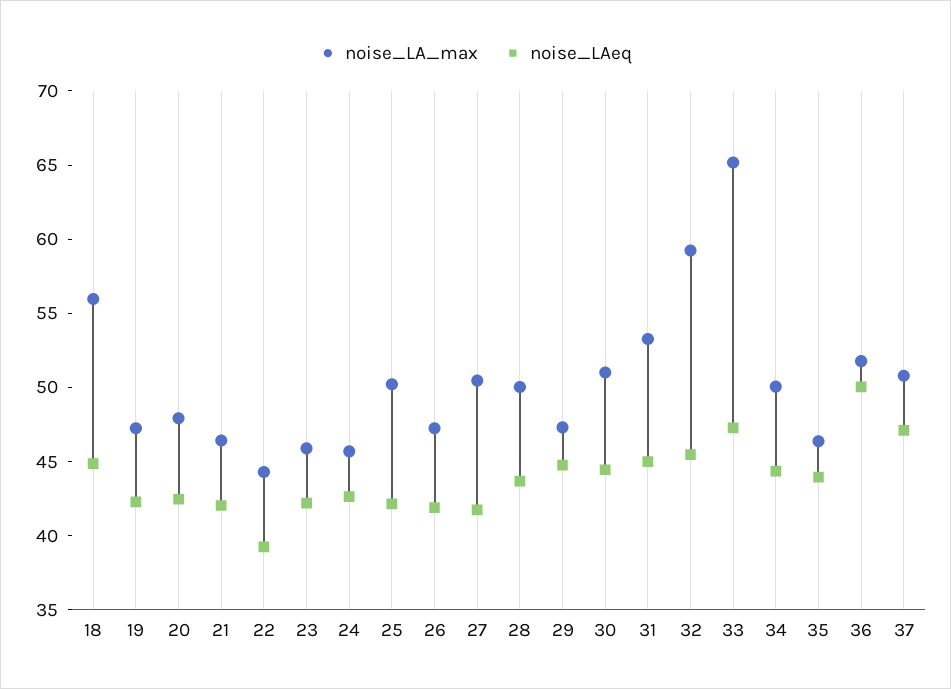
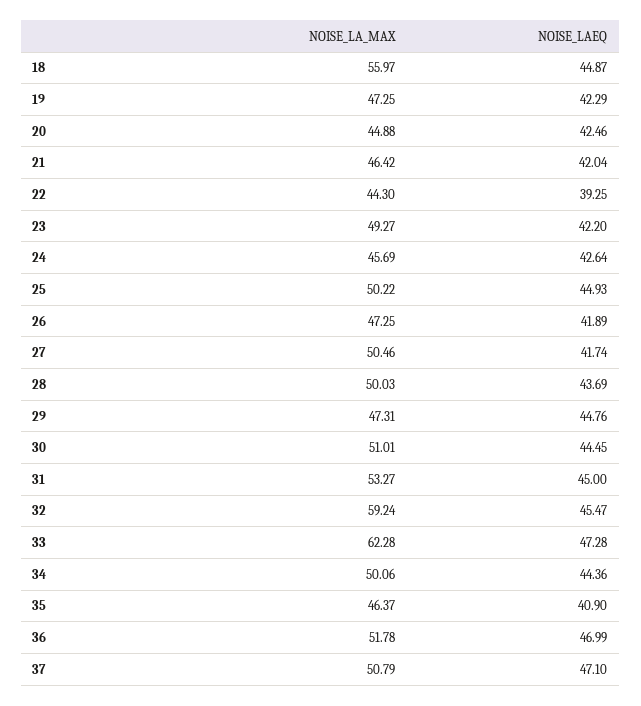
  {
    "noise_LA_max": {
      "18": 55.97,
      "19": 47.25,
-     "20": 48,
+     "20": 44.88,
      "21": 46.42,
      "22": 44.3,
-     "23": 46,
+     "23": 49.27,
      "24": 45.69,
      "25": 50.22,
      "26": 47.25,
      "27": 50.46,
      "28": 50.03,
      "29": 47.31,
      "30": 51.01,
      "31": 53.27,
      "32": 59.24,
-     "33": 65,
+     "33": 62.28,
      "34": 50.06,
      "35": 46.37,
      "36": 51.78,
      "37": 50.79
    },
    "noise_LAeq": {
      "18": 44.87,
      "19": 42.29,
      "20": 42.46,
      "21": 42.04,
      "22": 39.25,
      "23": 42.2,
      "24": 42.64,
-     "25": 42,
+     "25": 44.93,
      "26": 41.89,
      "27": 41.74,
      "28": 43.69,
      "29": 44.76,
      "30": 44.45,
      "31": 45,
      "32": 45.47,
      "33": 47.28,
      "34": 44.36,
-     "35": 44,
+     "35": 40.9,
-     "36": 50,
+     "36": 46.99,
      "37": 47.1
    }
  }

